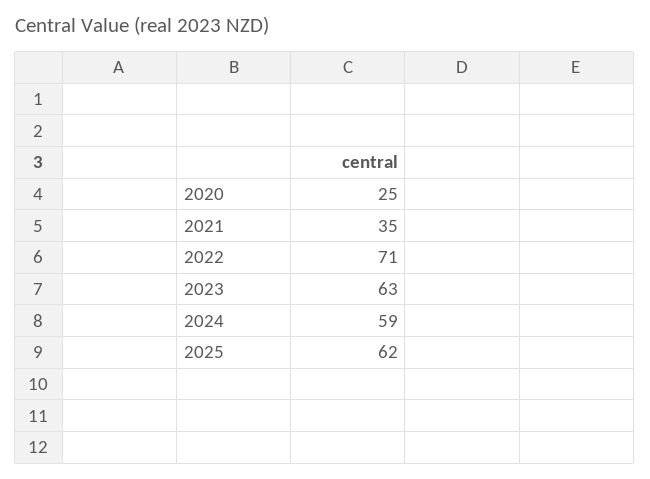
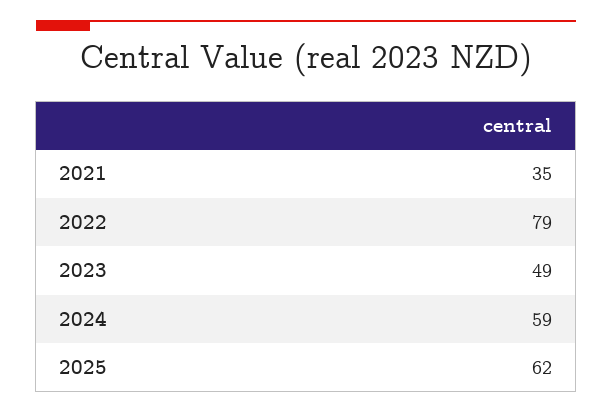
  {
-   "2020": 25,
    "2021": 35,
-   "2022": 71,
+   "2022": 79,
-   "2023": 63,
+   "2023": 49,
    "2024": 59,
    "2025": 62
  }

